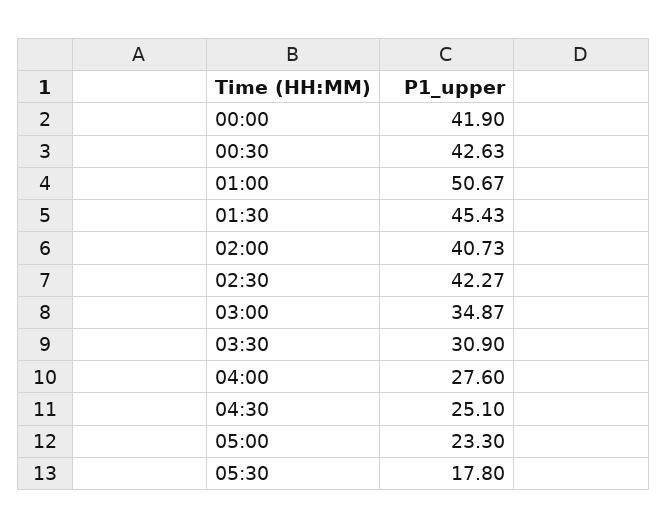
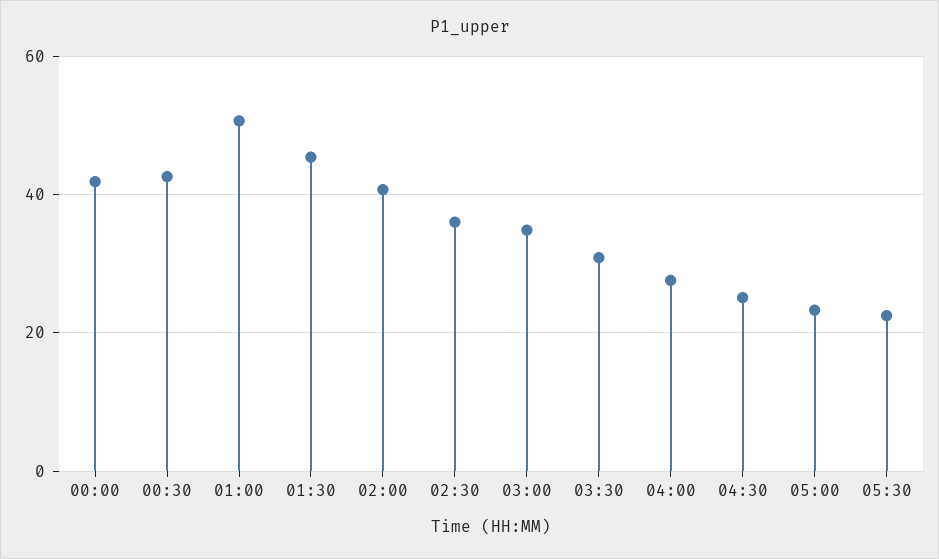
  {
    "00:00": 41.9,
    "00:30": 42.63,
    "01:00": 50.67,
    "01:30": 45.43,
    "02:00": 40.73,
-   "02:30": 42.27,
+   "02:30": 36,
    "03:00": 34.87,
    "03:30": 30.9,
    "04:00": 27.6,
    "04:30": 25.1,
    "05:00": 23.3,
-   "05:30": 17.8
+   "05:30": 22
  }

